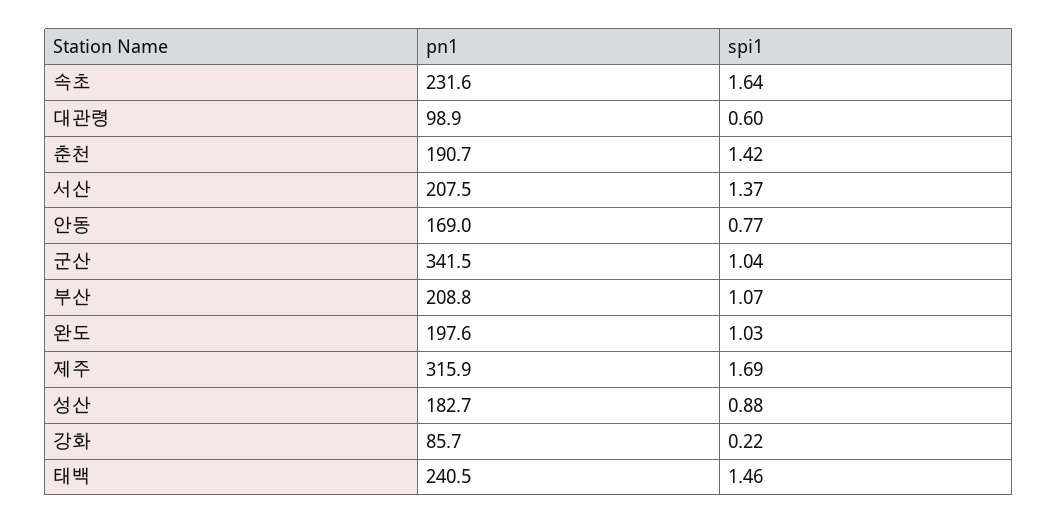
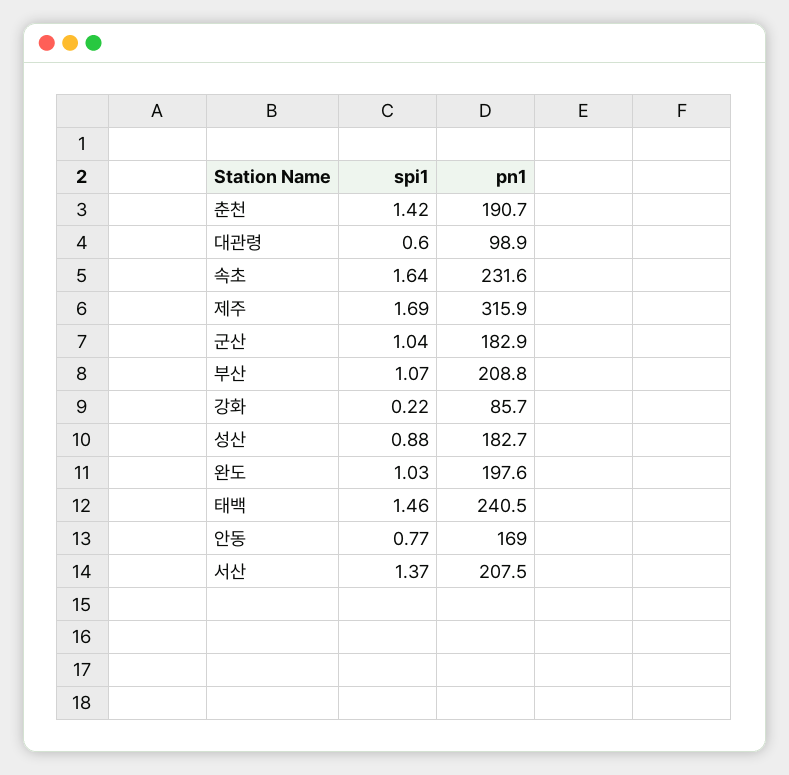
  {
    "pn1": {
      "속초": 231.6,
      "대관령": 98.9,
      "춘천": 190.7,
      "서산": 207.5,
      "안동": 169,
-     "군산": 341.5,
+     "군산": 182.9,
      "부산": 208.8,
      "완도": 197.6,
      "제주": 315.9,
      "성산": 182.7,
      "강화": 85.7,
      "태백": 240.5
    },
    "spi1": {
      "속초": 1.64,
      "대관령": 0.6,
      "춘천": 1.42,
      "서산": 1.37,
      "안동": 0.77,
      "군산": 1.04,
      "부산": 1.07,
      "완도": 1.03,
      "제주": 1.69,
      "성산": 0.88,
      "강화": 0.22,
      "태백": 1.46
    }
  }

